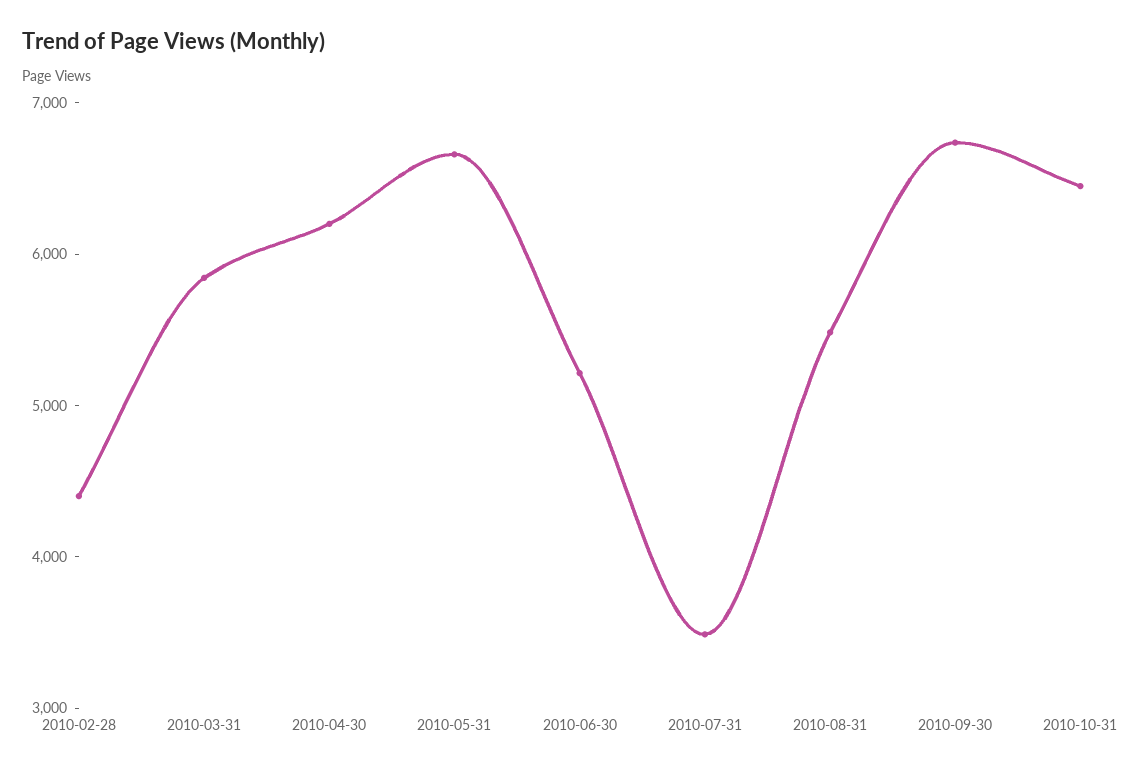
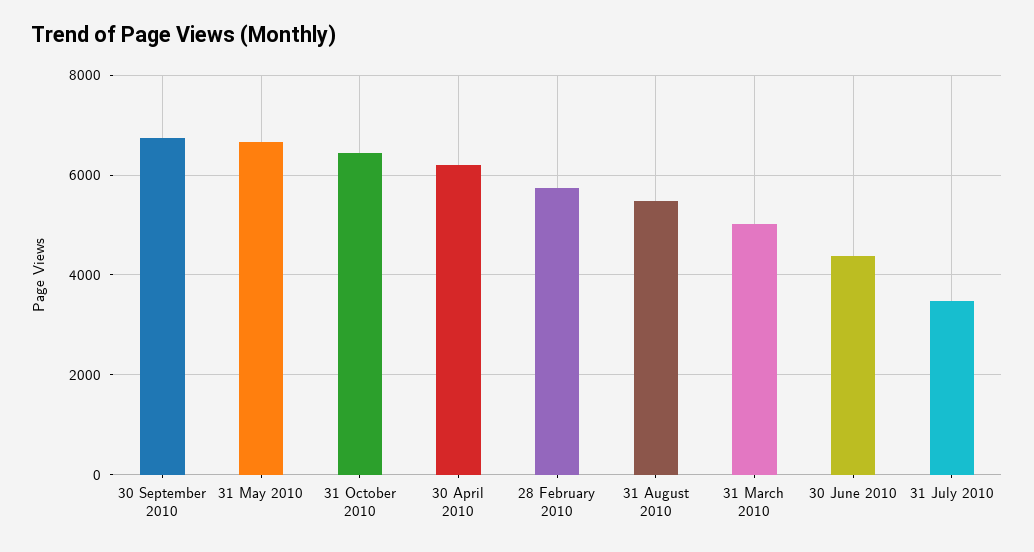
  {
-   "2010-02-28": 4400,
+   "2010-02-28": 5800,
-   "2010-03-31": 5800,
+   "2010-03-31": 5000,
    "2010-04-30": 6200,
    "2010-05-31": 6600,
-   "2010-06-30": 5200,
+   "2010-06-30": 4400,
    "2010-07-31": 3400,
    "2010-08-31": 5400,
    "2010-09-30": 6800,
    "2010-10-31": 6400
  }

